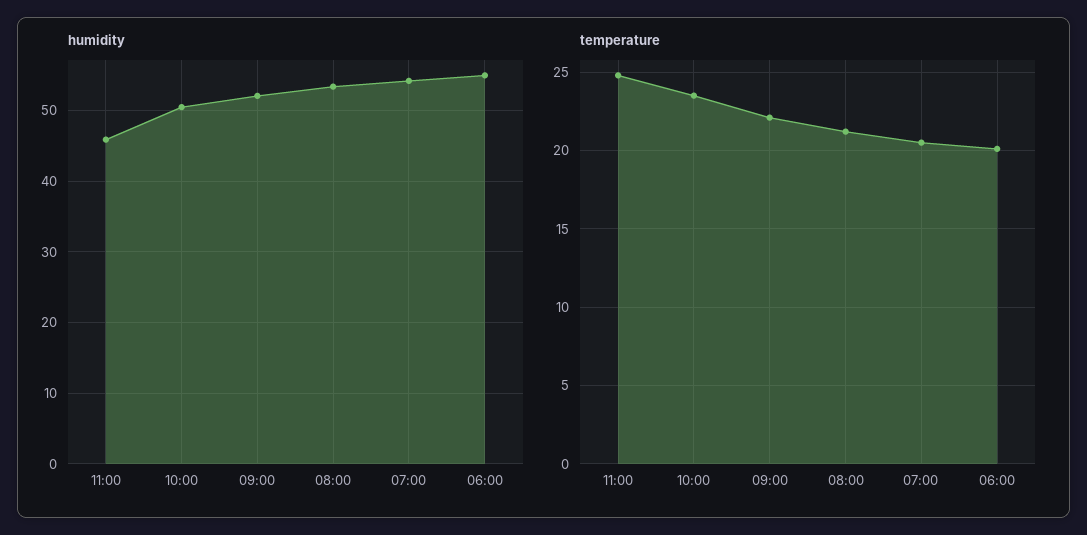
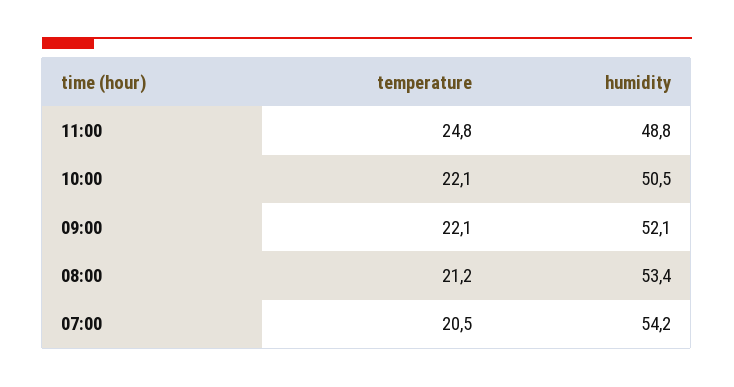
  {
    "humidity": {
-     "11:00": 46,
+     "11:00": 48.8,
      "10:00": 50.5,
      "09:00": 52.1,
      "08:00": 53.4,
-     "07:00": 54.2,
+     "07:00": 54.2
-     "06:00": 55
    },
    "temperature": {
      "11:00": 24.8,
-     "10:00": 23.5,
+     "10:00": 22.1,
      "09:00": 22.1,
      "08:00": 21.2,
-     "07:00": 20.5,
+     "07:00": 20.5
-     "06:00": 20
    }
  }

